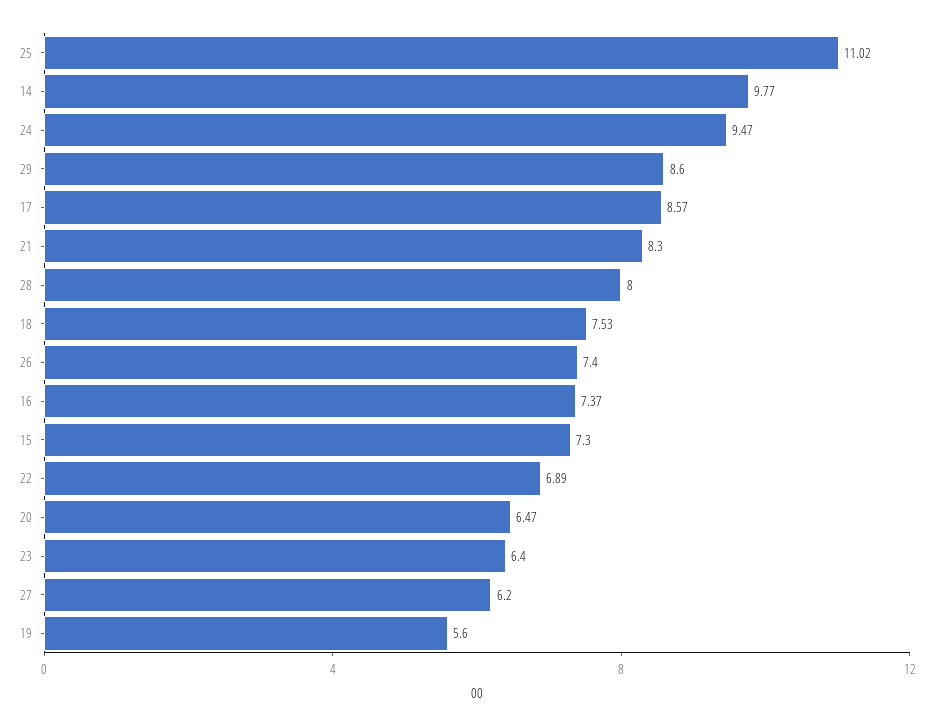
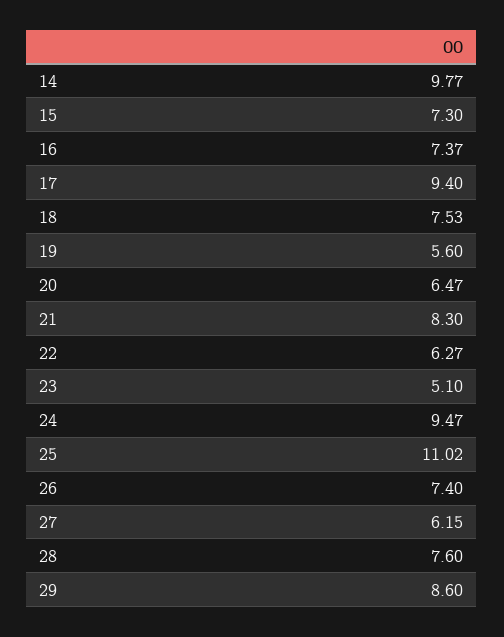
  {
    "25": 11.02,
    "14": 9.77,
    "24": 9.47,
    "29": 8.6,
-   "17": 8.57,
+   "17": 9.4,
    "21": 8.3,
-   "28": 8,
+   "28": 7.6,
    "18": 7.53,
    "26": 7.4,
    "16": 7.37,
    "15": 7.3,
-   "22": 6.89,
+   "22": 6.27,
    "20": 6.47,
-   "23": 6.4,
+   "23": 5.1,
-   "27": 6.2,
+   "27": 6.15,
    "19": 5.6
  }

